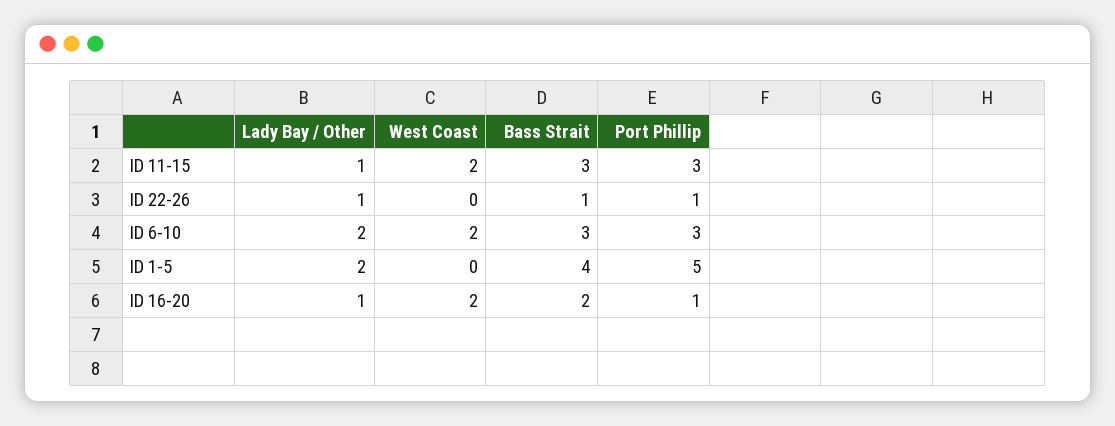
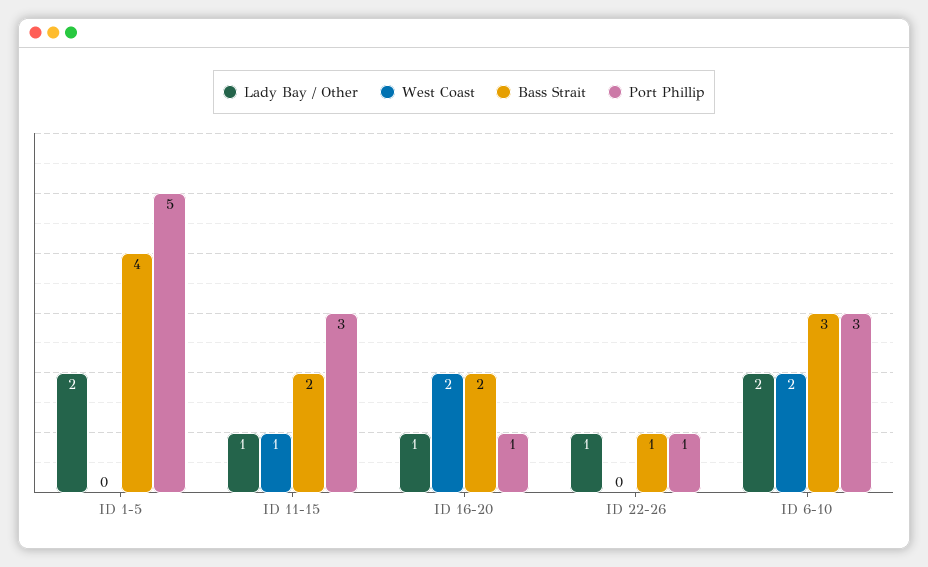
  {
    "Lady Bay / Other": {
      "ID 11-15": 1,
      "ID 22-26": 1,
      "ID 6-10": 2,
      "ID 1-5": 2,
      "ID 16-20": 1
    },
    "West Coast": {
-     "ID 11-15": 2,
+     "ID 11-15": 1,
      "ID 22-26": 0,
      "ID 6-10": 2,
      "ID 1-5": 0,
      "ID 16-20": 2
    },
    "Bass Strait": {
-     "ID 11-15": 3,
+     "ID 11-15": 2,
      "ID 22-26": 1,
      "ID 6-10": 3,
      "ID 1-5": 4,
      "ID 16-20": 2
    },
    "Port Phillip": {
      "ID 11-15": 3,
      "ID 22-26": 1,
      "ID 6-10": 3,
      "ID 1-5": 5,
      "ID 16-20": 1
    }
  }

